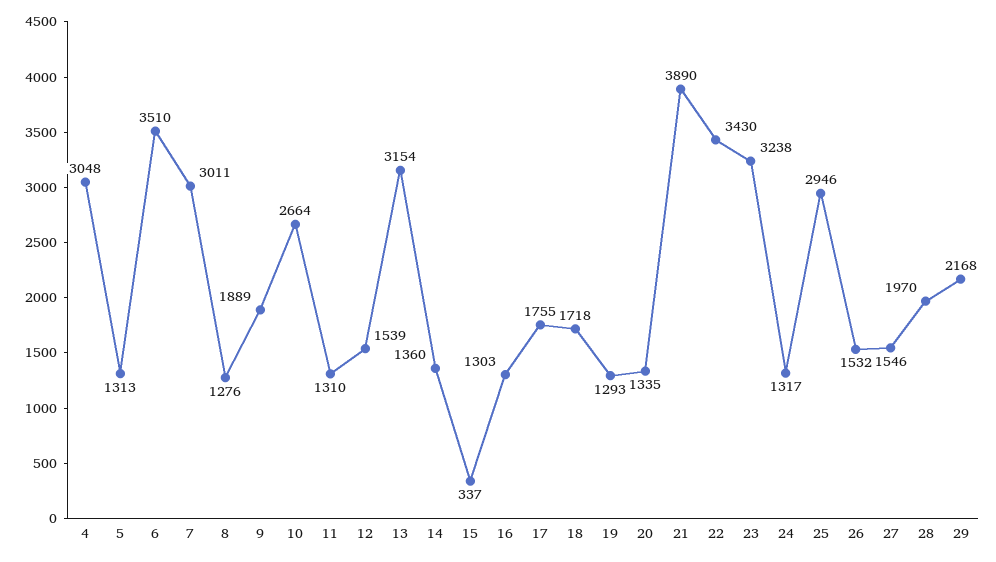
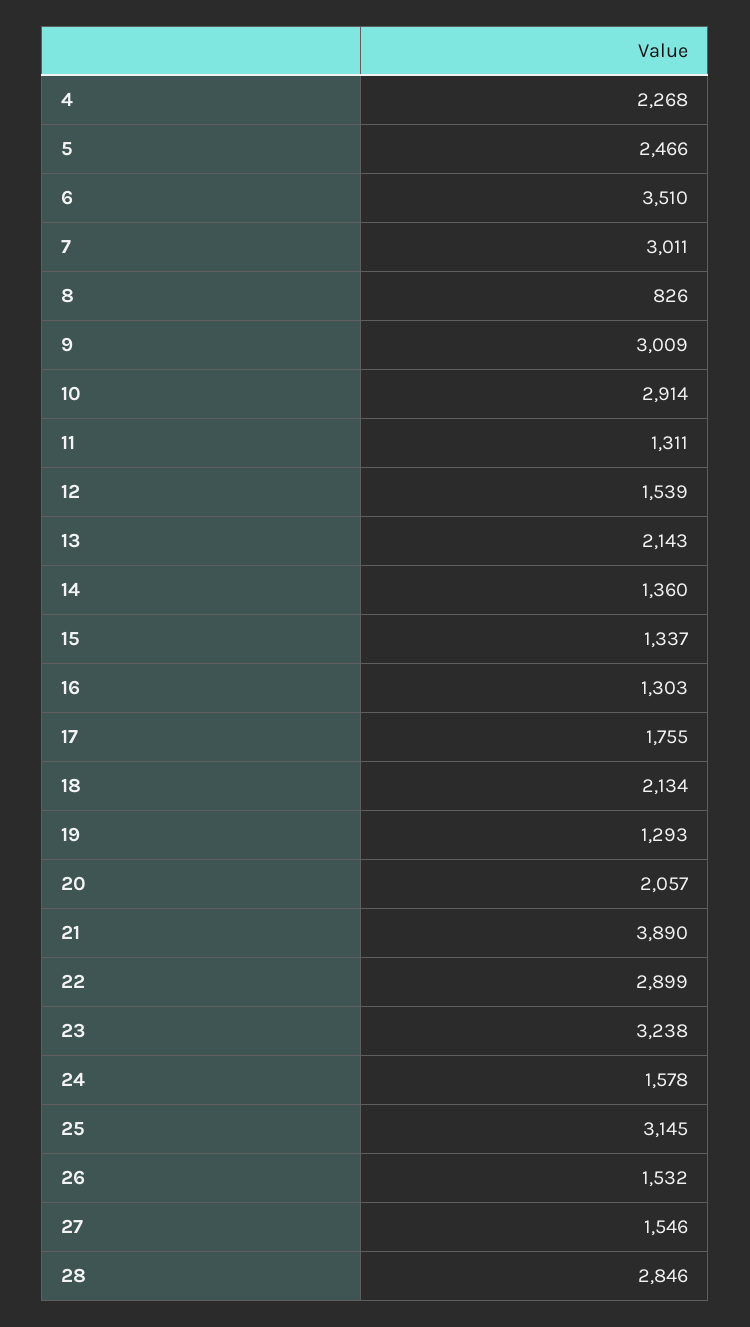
  {
-   "4": 3048,
+   "4": 2268,
-   "5": 1313,
+   "5": 2466,
    "6": 3510,
    "7": 3011,
-   "8": 1276,
+   "8": 826,
-   "9": 1889,
+   "9": 3009,
-   "10": 2664,
+   "10": 2914,
-   "11": 1310,
+   "11": 1311,
    "12": 1539,
-   "13": 3154,
+   "13": 2143,
    "14": 1360,
-   "15": 337,
+   "15": 1337,
    "16": 1303,
    "17": 1755,
-   "18": 1718,
+   "18": 2134,
    "19": 1293,
-   "20": 1335,
+   "20": 2057,
    "21": 3890,
-   "22": 3430,
+   "22": 2899,
    "23": 3238,
-   "24": 1317,
+   "24": 1578,
-   "25": 2946,
+   "25": 3145,
    "26": 1532,
    "27": 1546,
-   "28": 1970,
+   "28": 2846
-   "29": 2168
  }

